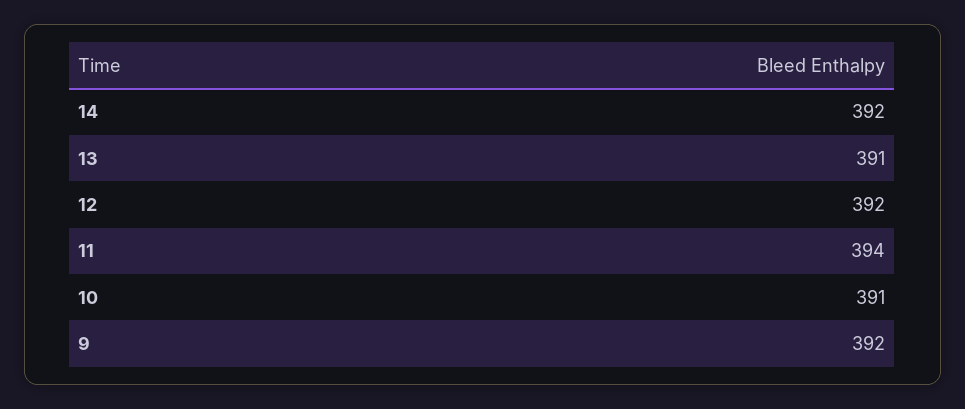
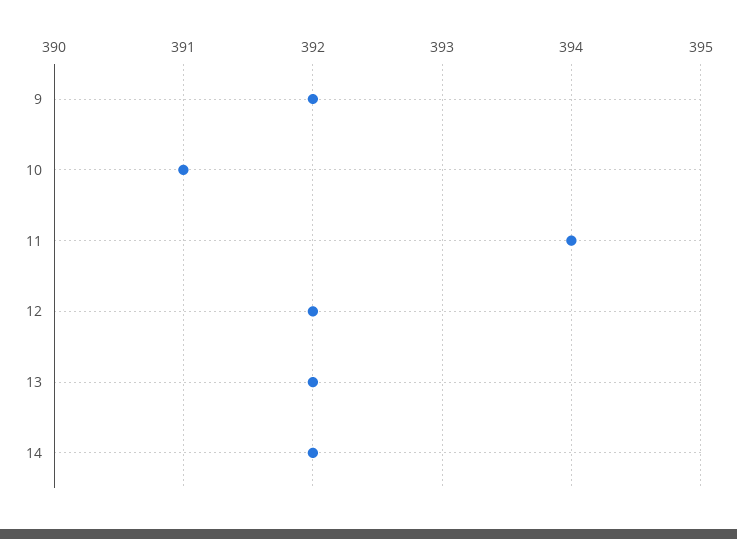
  {
    "14": 392,
-   "13": 391,
+   "13": 392,
    "12": 392,
    "11": 394,
    "10": 391,
    "9": 392
  }

